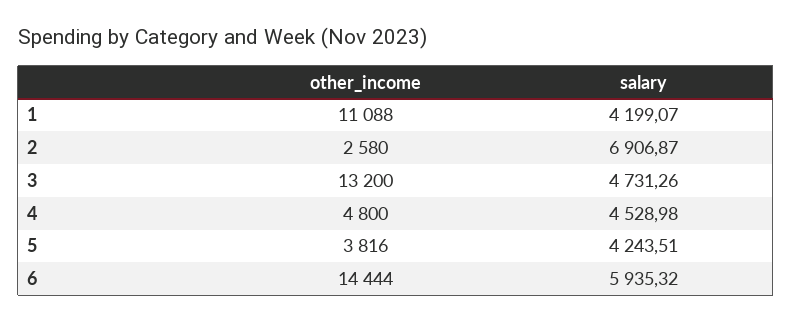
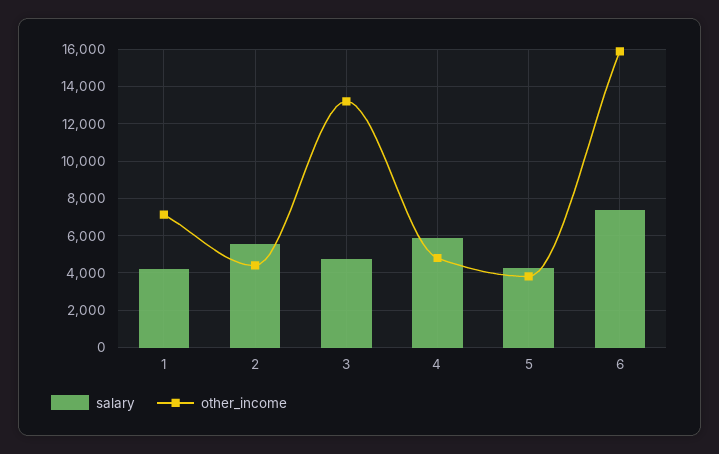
  {
    "other_income": {
-     "1": 11088,
+     "1": 7000,
-     "2": 2580,
+     "2": 4500,
      "3": 13200,
      "4": 4800,
      "5": 3816,
-     "6": 14444
+     "6": 16000
    },
    "salary": {
      "1": 4199.07,
-     "2": 6906.87,
+     "2": 5500,
      "3": 4731.26,
-     "4": 4528.98,
+     "4": 6000,
      "5": 4243.51,
-     "6": 5935.32
+     "6": 7500
    }
  }

